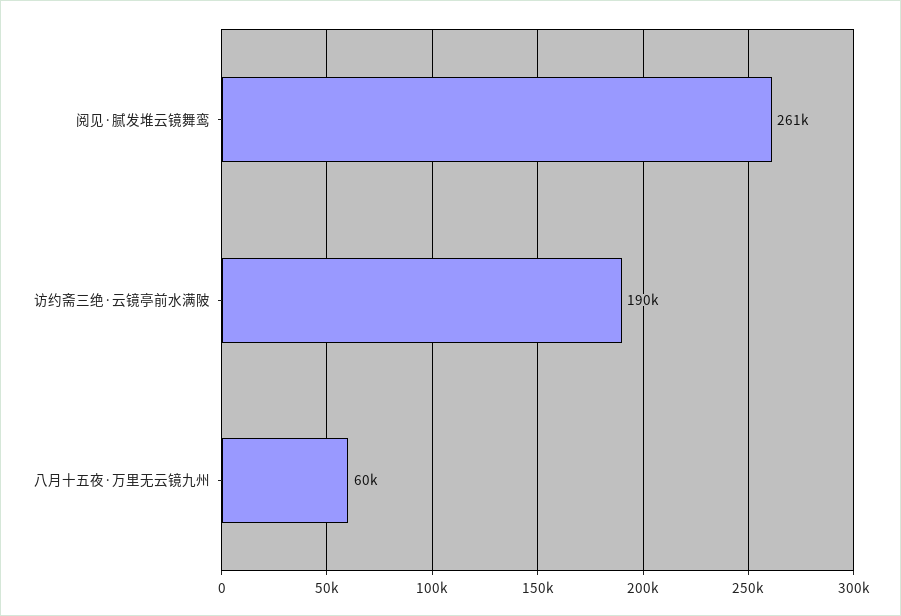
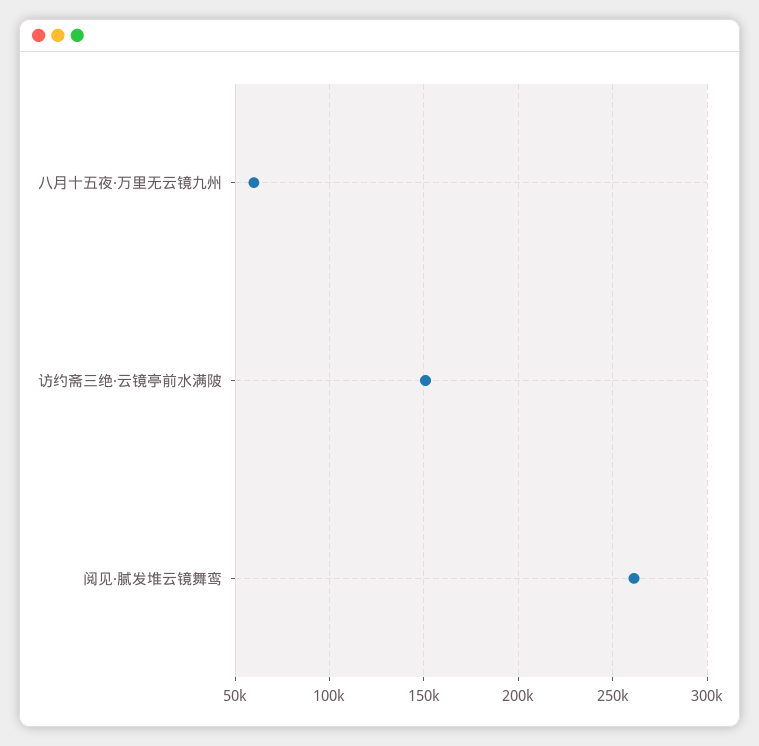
  {
    "阅见·腻发堆云镜舞鸾": 261000,
-   "访约斋三绝·云镜亭前水满陂": 190000,
+   "访约斋三绝·云镜亭前水满陂": 150000,
    "八月十五夜·万里无云镜九州": 60000
  }

